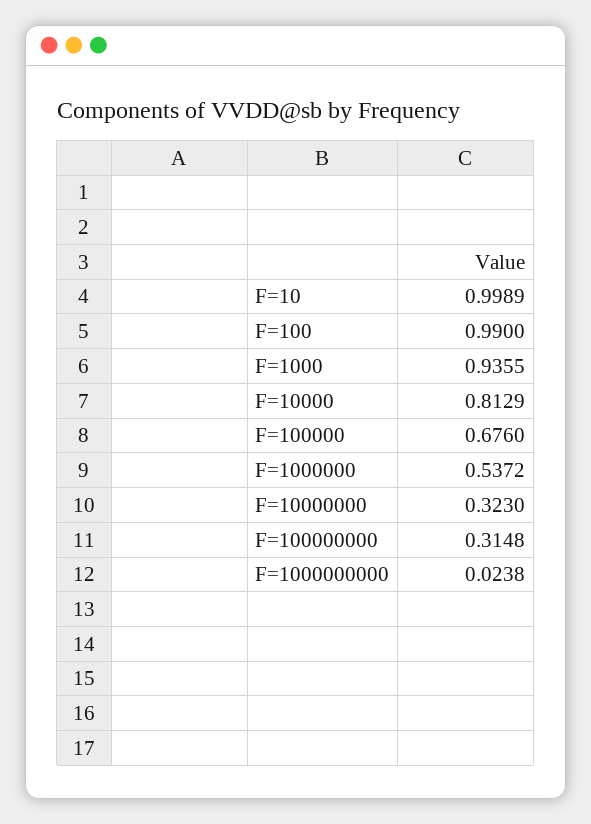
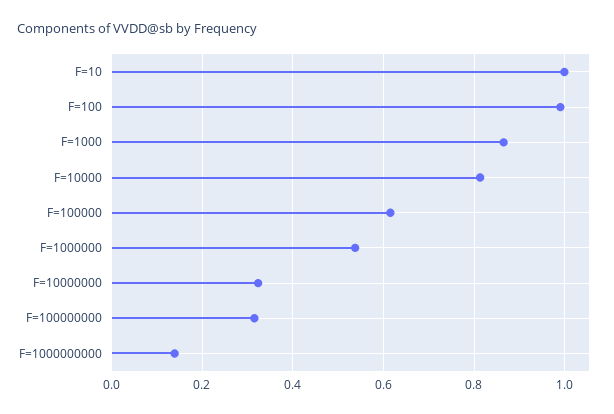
  {
    "F=10": 0.9989,
    "F=100": 0.99,
-   "F=1000": 0.9355,
+   "F=1000": 0.86,
    "F=10000": 0.8129,
-   "F=100000": 0.676,
+   "F=100000": 0.62,
    "F=1000000": 0.5372,
    "F=10000000": 0.323,
    "F=100000000": 0.3148,
-   "F=1000000000": 0.0238
+   "F=1000000000": 0.14
  }

